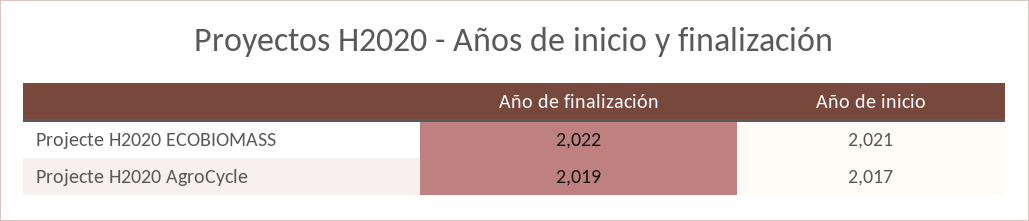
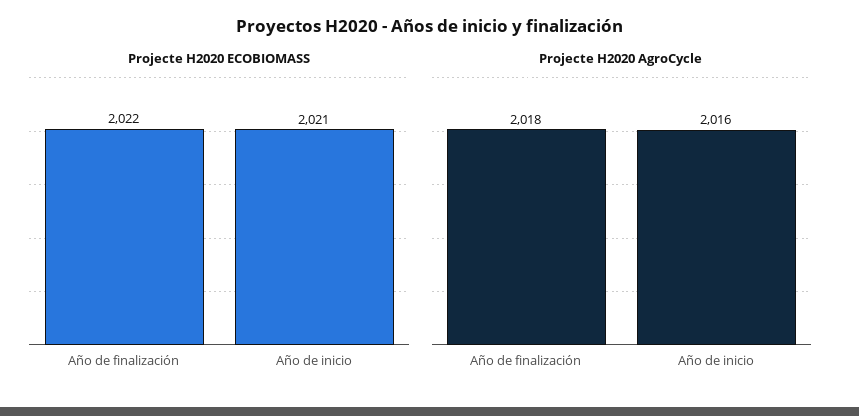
  {
    "Projecte H2020 ECOBIOMASS": {
      "Año de finalización": 2022,
      "Año de inicio": 2021
    },
    "Projecte H2020 AgroCycle": {
-     "Año de finalización": 2019,
+     "Año de finalización": 2018,
-     "Año de inicio": 2017
+     "Año de inicio": 2016
    }
  }

